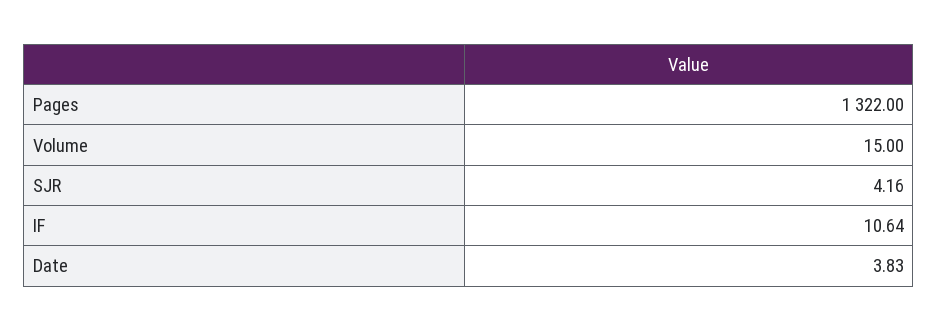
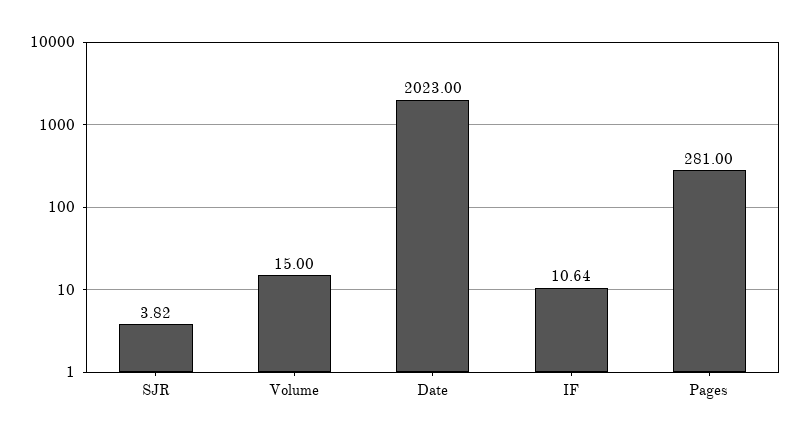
  {
-   "Pages": 1322,
+   "Pages": 281,
    "Volume": 15,
-   "SJR": 4.16,
+   "SJR": 3.82,
    "IF": 10.64,
-   "Date": 3.83
+   "Date": 2023
  }

